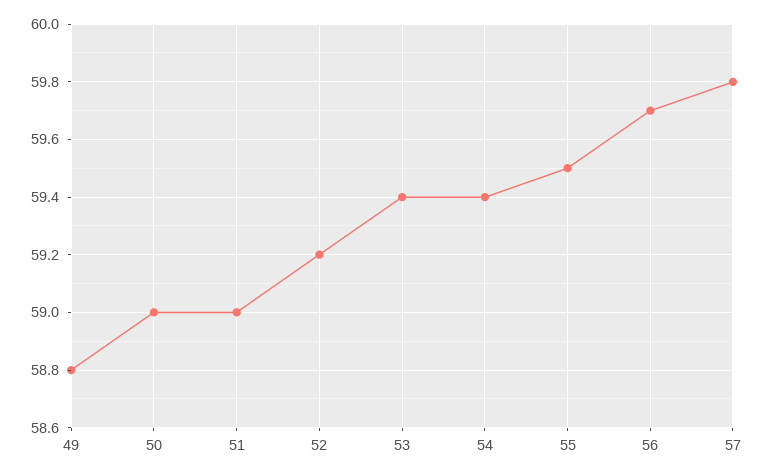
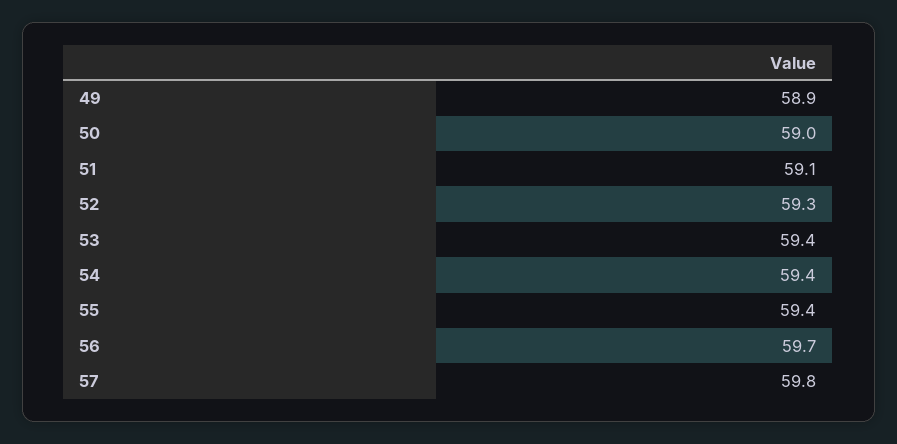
  {
-   "49": 58.8,
+   "49": 58.9,
    "50": 59,
-   "51": 59,
+   "51": 59.1,
-   "52": 59.2,
+   "52": 59.3,
    "53": 59.4,
    "54": 59.4,
-   "55": 59.5,
+   "55": 59.4,
    "56": 59.7,
    "57": 59.8
  }

